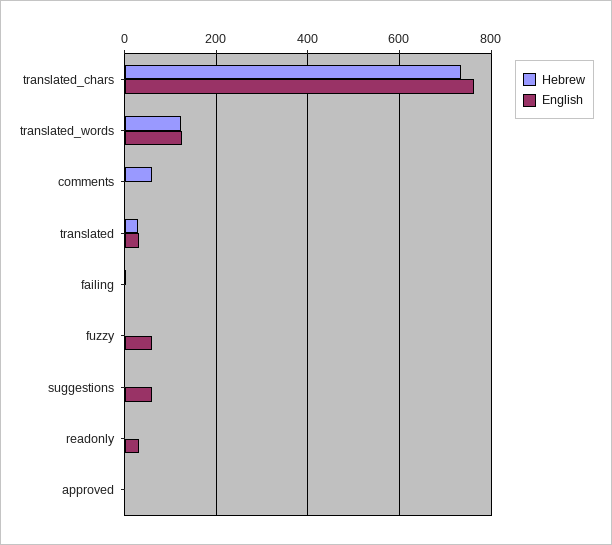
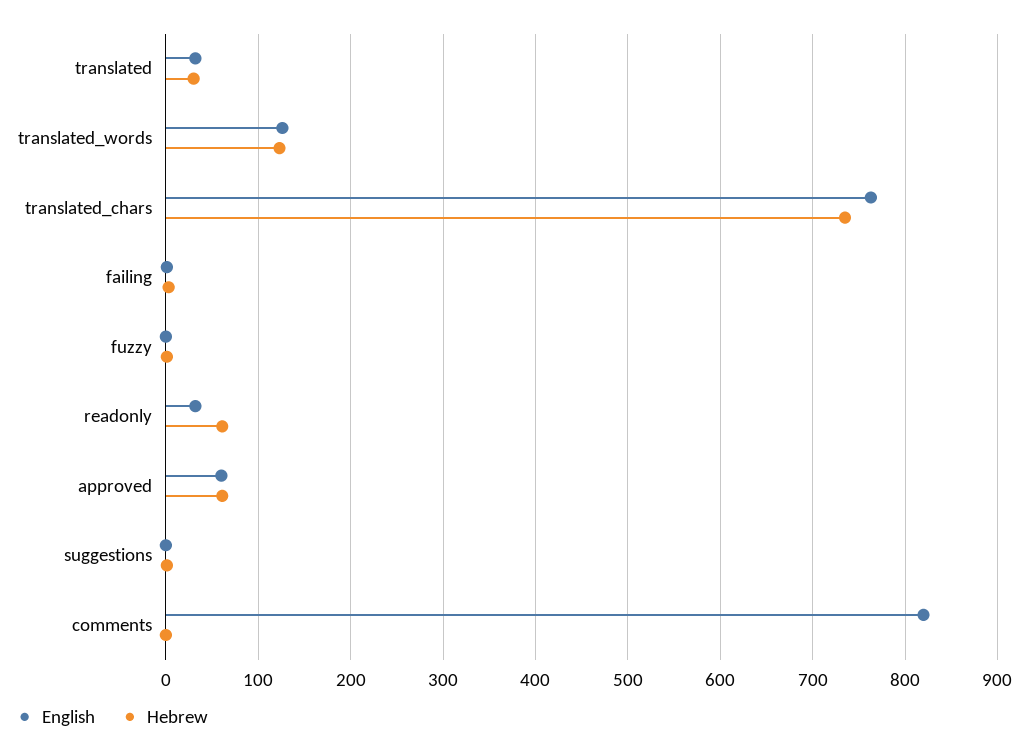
  {
    "Hebrew": {
      "translated_chars": 740,
      "translated_words": 120,
-     "comments": 60,
+     "comments": 0,
      "translated": 30,
      "failing": 0,
      "fuzzy": 0,
      "suggestions": 0,
-     "readonly": 0,
+     "readonly": 60,
-     "approved": 0
+     "approved": 60
    },
    "English": {
      "translated_chars": 760,
      "translated_words": 130,
-     "comments": 0,
+     "comments": 820,
      "translated": 30,
      "failing": 0,
-     "fuzzy": 60,
+     "fuzzy": 0,
-     "suggestions": 60,
+     "suggestions": 0,
      "readonly": 30,
-     "approved": 0
+     "approved": 60
    }
  }

